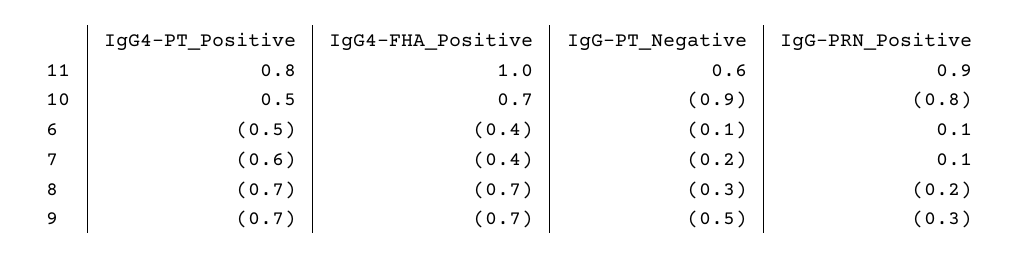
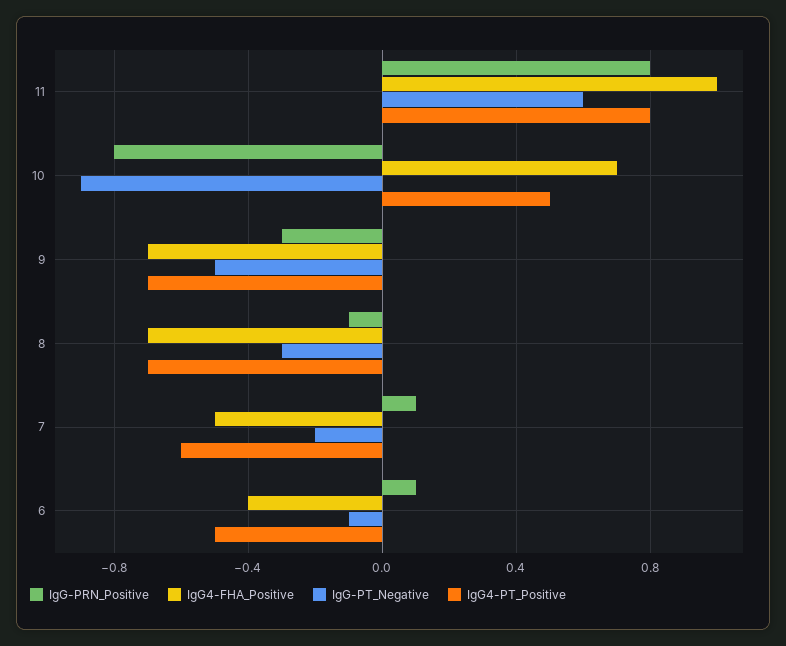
  {
    "IgG4-PT_Positive": {
      "11": 0.8,
      "10": 0.5,
      "6": -0.5,
      "7": -0.6,
      "8": -0.7,
      "9": -0.7
    },
    "IgG4-FHA_Positive": {
      "11": 1,
      "10": 0.7,
      "6": -0.4,
-     "7": -0.4,
+     "7": -0.5,
      "8": -0.7,
      "9": -0.7
    },
    "IgG-PT_Negative": {
      "11": 0.6,
      "10": -0.9,
      "6": -0.1,
      "7": -0.2,
      "8": -0.3,
      "9": -0.5
    },
    "IgG-PRN_Positive": {
-     "11": 0.9,
+     "11": 0.8,
      "10": -0.8,
      "6": 0.1,
      "7": 0.1,
-     "8": -0.2,
+     "8": -0.1,
      "9": -0.3
    }
  }

